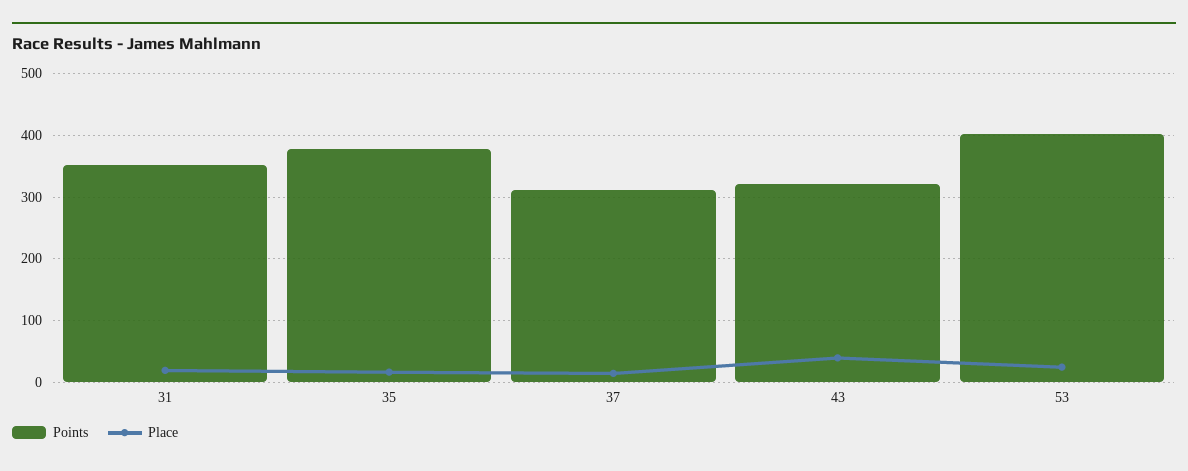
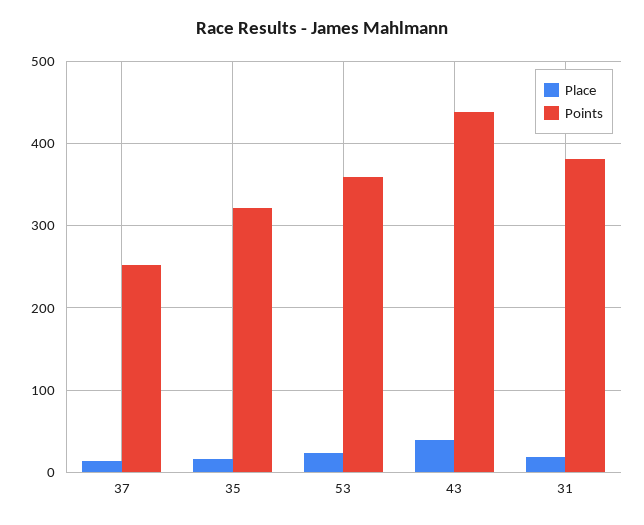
  {
    "Points": {
-     "31": 350,
+     "31": 380,
-     "35": 380,
+     "35": 320,
-     "37": 310,
+     "37": 250,
-     "43": 320,
+     "43": 440,
-     "53": 400
+     "53": 360
    },
    "Place": {
      "31": 20,
      "35": 20,
      "37": 10,
      "43": 40,
      "53": 20
    }
  }

